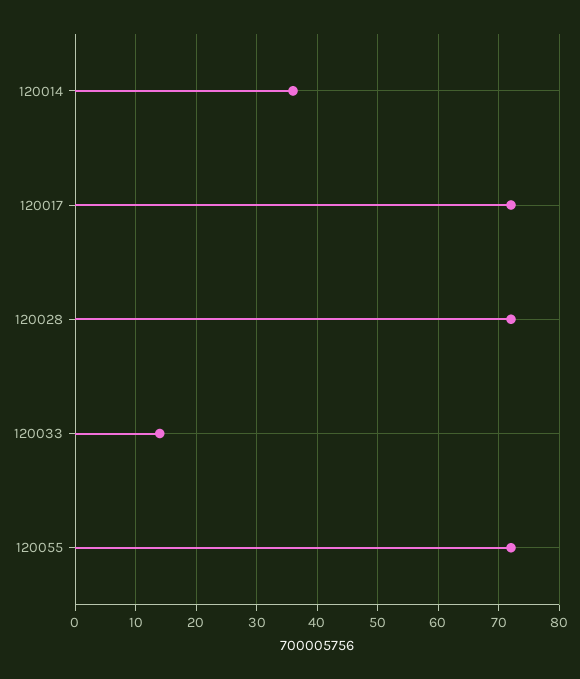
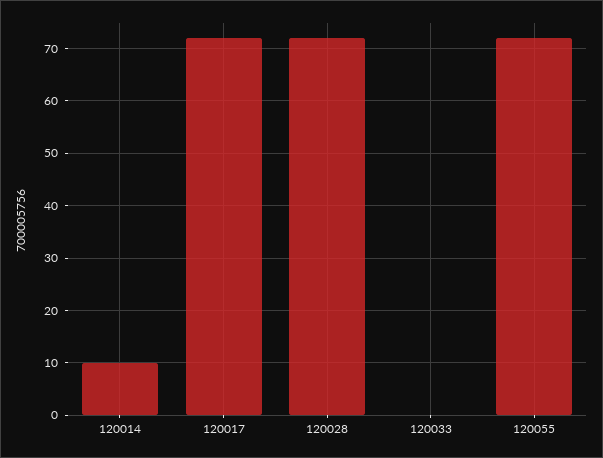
  {
-   "120014": 36,
+   "120014": 10,
    "120017": 72,
    "120028": 72,
-   "120033": 14,
+   "120033": 0,
    "120055": 72
  }

